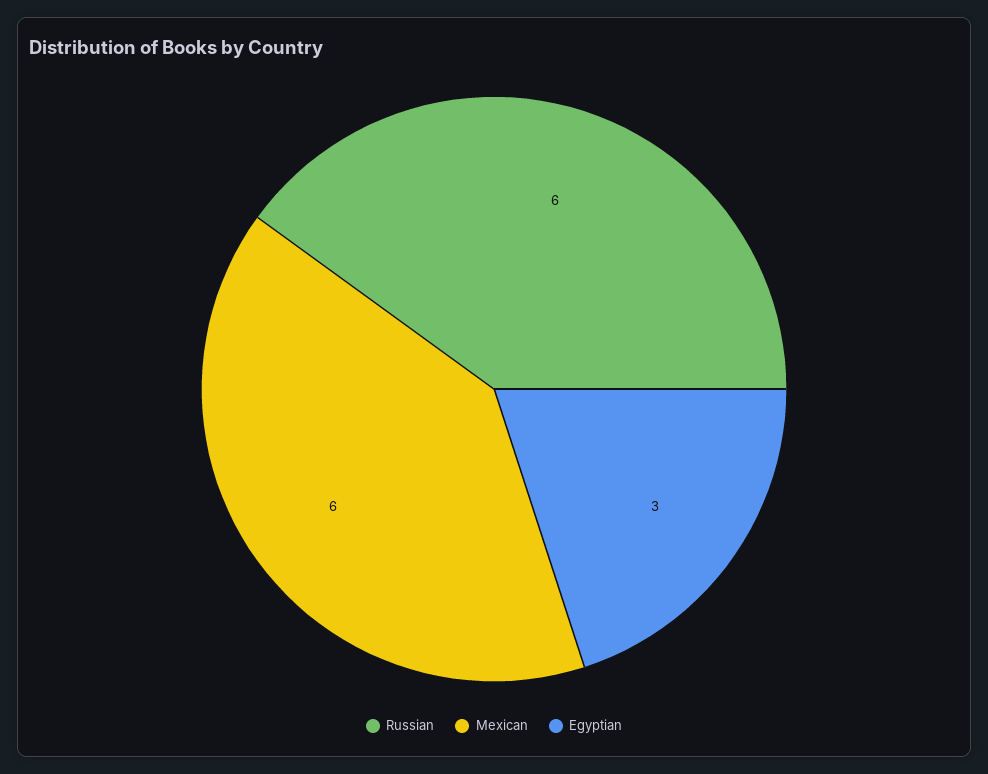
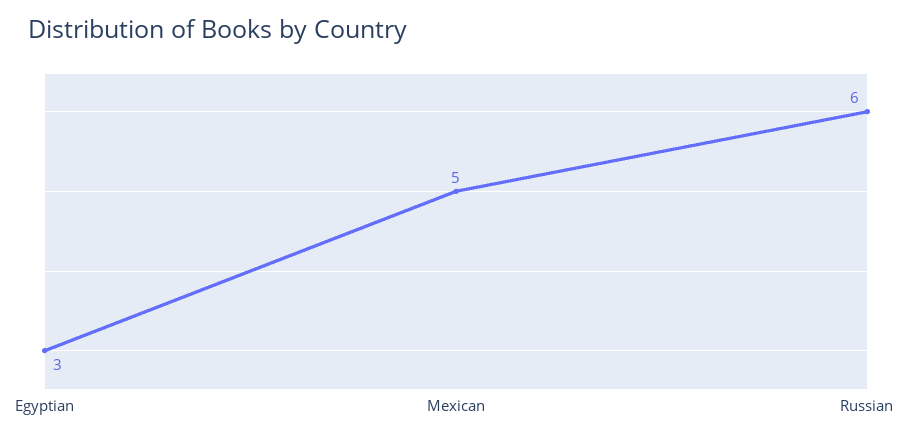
  {
    "Russian": 6,
-   "Mexican": 6,
+   "Mexican": 5,
    "Egyptian": 3
  }

